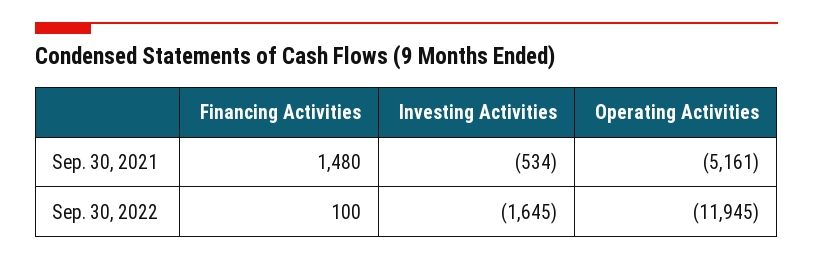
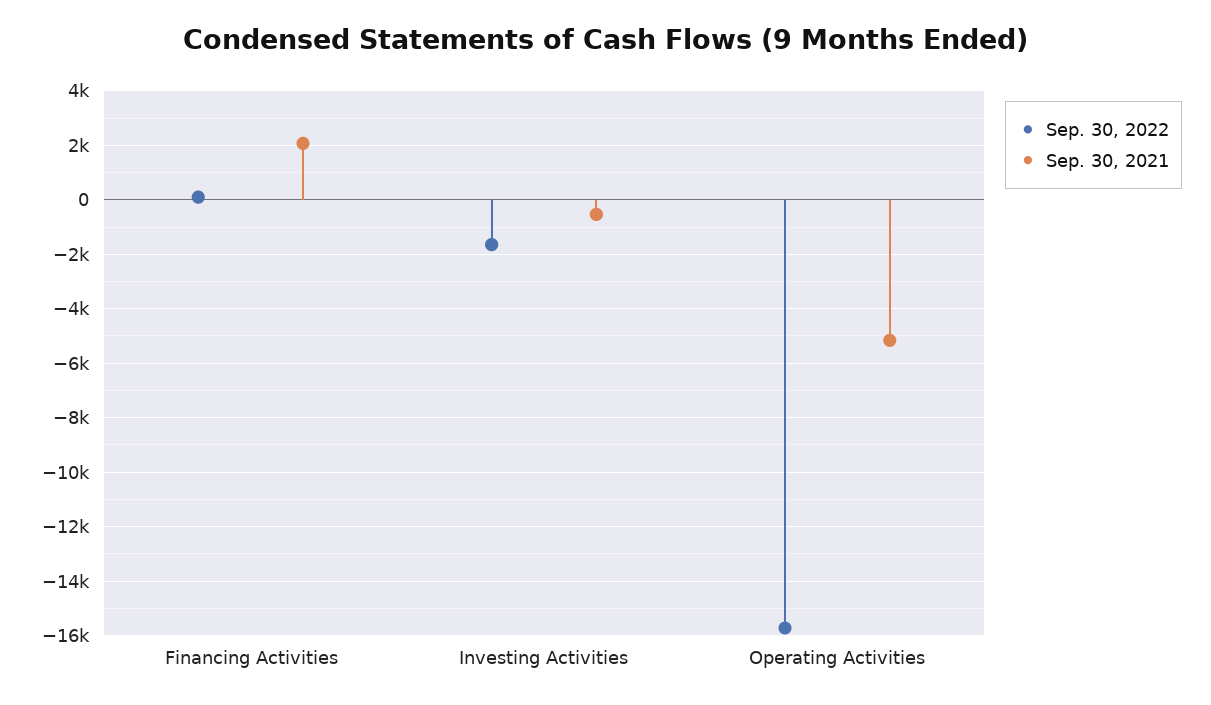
  {
    "Sep. 30, 2021": {
-     "Financing Activities": 1480,
+     "Financing Activities": 2000,
      "Investing Activities": -534,
      "Operating Activities": -5161
    },
    "Sep. 30, 2022": {
      "Financing Activities": 100,
      "Investing Activities": -1645,
-     "Operating Activities": -11945
+     "Operating Activities": -15750
    }
  }

